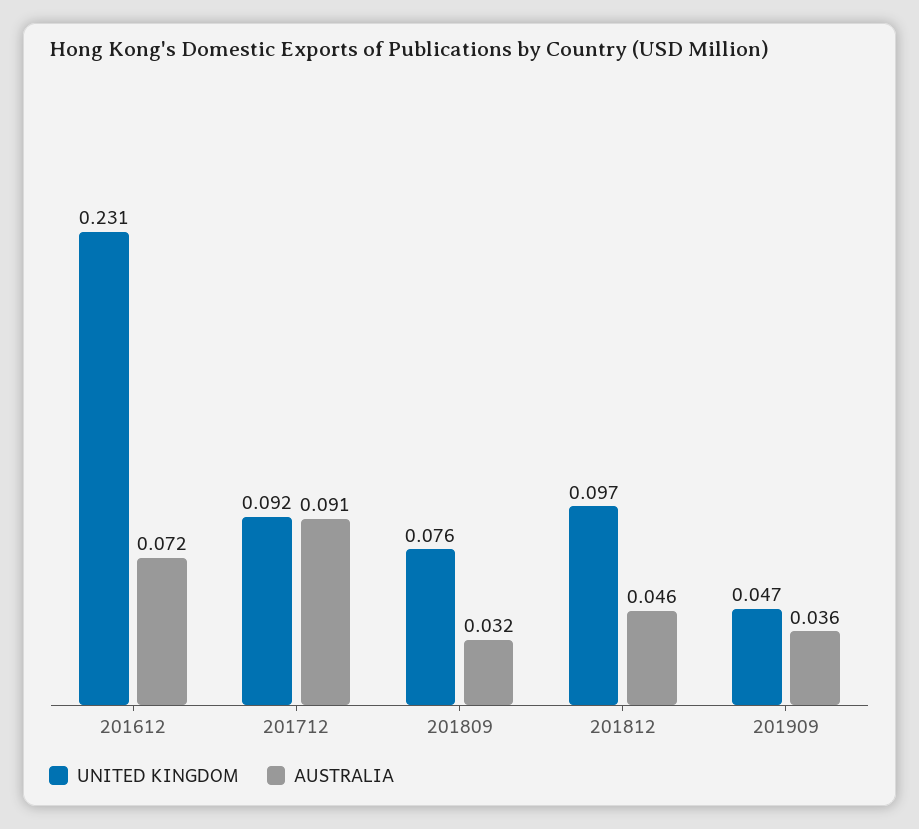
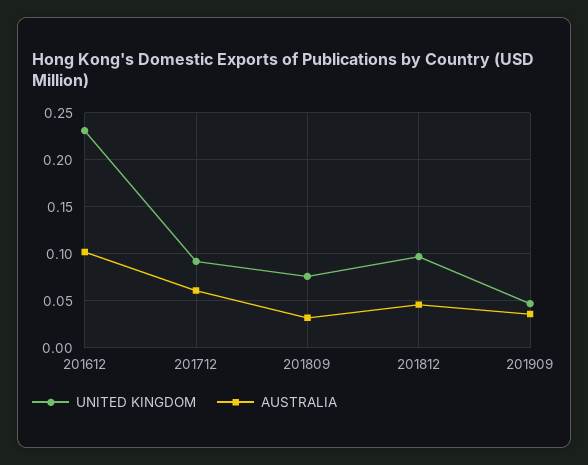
  {
    "UNITED KINGDOM": {
      "201612": 0.231,
      "201712": 0.092,
      "201809": 0.076,
      "201812": 0.097,
      "201909": 0.047
    },
    "AUSTRALIA": {
-     "201612": 0.072,
+     "201612": 0.1,
-     "201712": 0.091,
+     "201712": 0.06,
      "201809": 0.032,
      "201812": 0.046,
      "201909": 0.036
    }
  }

